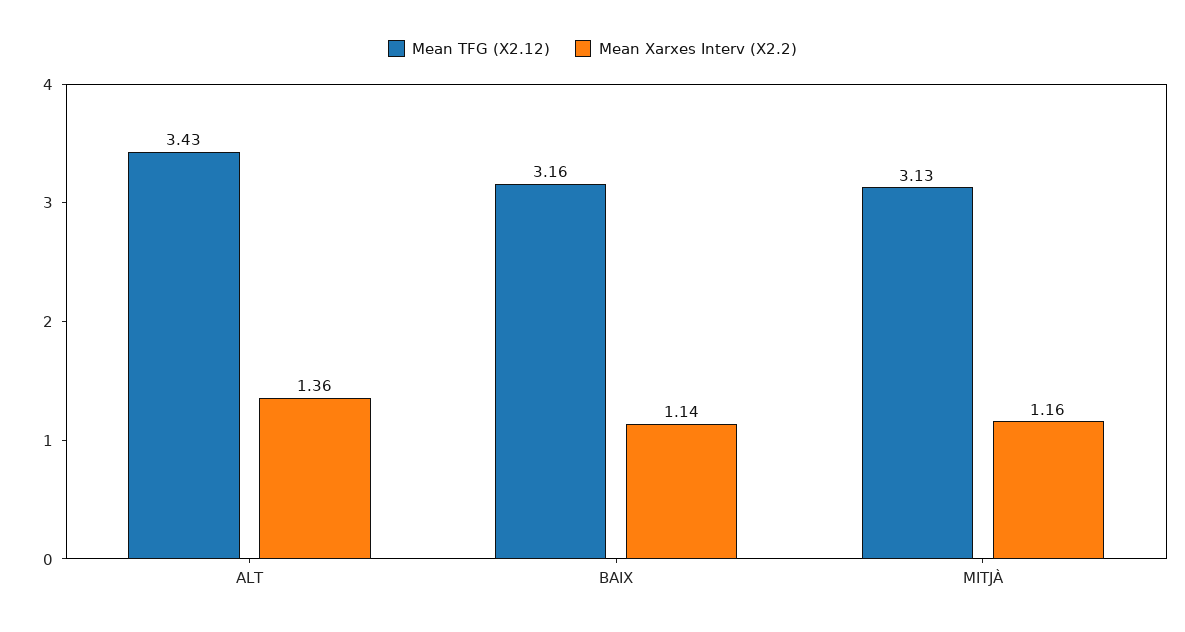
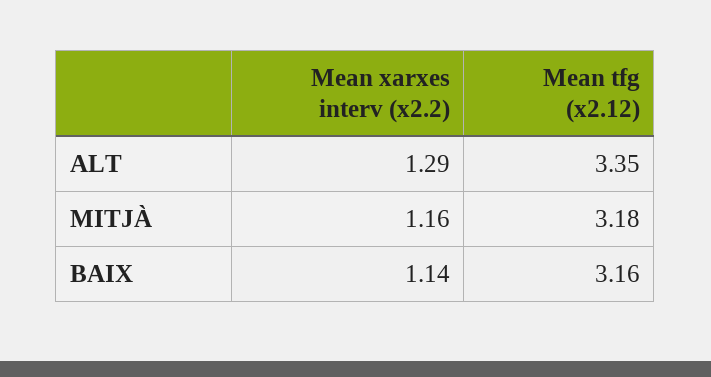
  {
    "Mean TFG (X2.12)": {
-     "ALT": 3.43,
+     "ALT": 3.35,
      "BAIX": 3.16,
-     "MITJÀ": 3.13
+     "MITJÀ": 3.18
    },
    "Mean Xarxes Interv (X2.2)": {
-     "ALT": 1.36,
+     "ALT": 1.29,
      "BAIX": 1.14,
      "MITJÀ": 1.16
    }
  }

